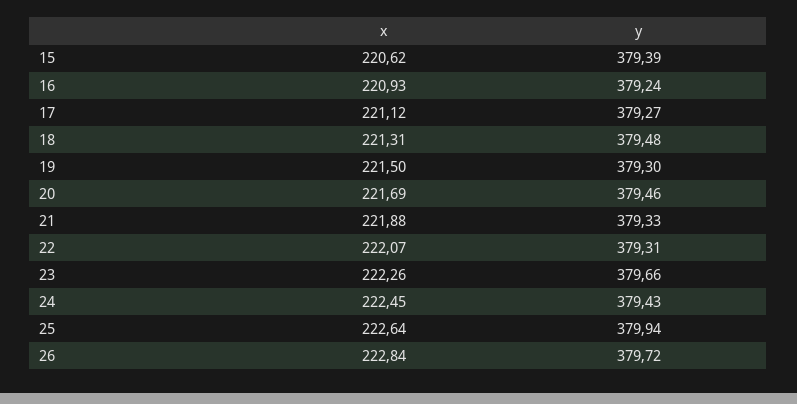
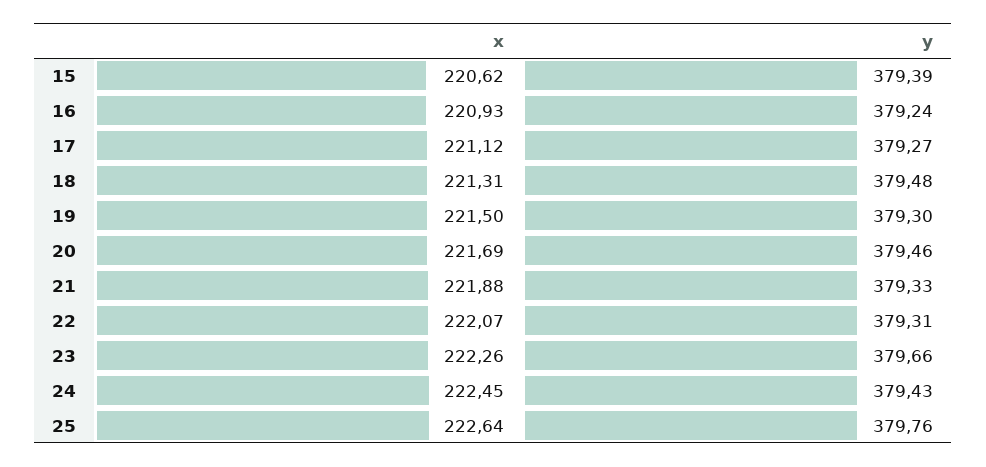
  {
    "x": {
      "15": 220.62,
      "16": 220.93,
      "17": 221.12,
      "18": 221.31,
      "19": 221.5,
      "20": 221.69,
      "21": 221.88,
      "22": 222.07,
      "23": 222.26,
      "24": 222.45,
-     "25": 222.64,
+     "25": 222.64
-     "26": 222.84
    },
    "y": {
      "15": 379.39,
      "16": 379.24,
      "17": 379.27,
      "18": 379.48,
      "19": 379.3,
      "20": 379.46,
      "21": 379.33,
      "22": 379.31,
      "23": 379.66,
      "24": 379.43,
-     "25": 379.94,
+     "25": 379.76
-     "26": 379.72
    }
  }

